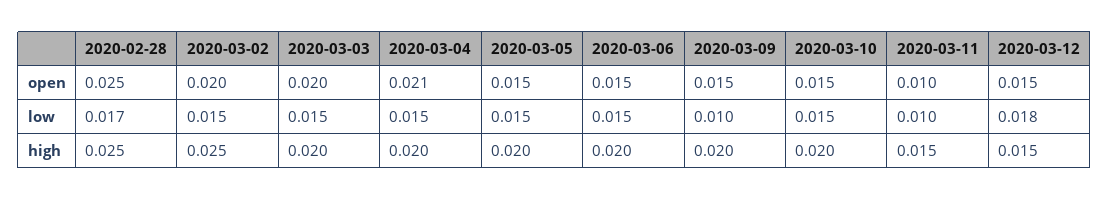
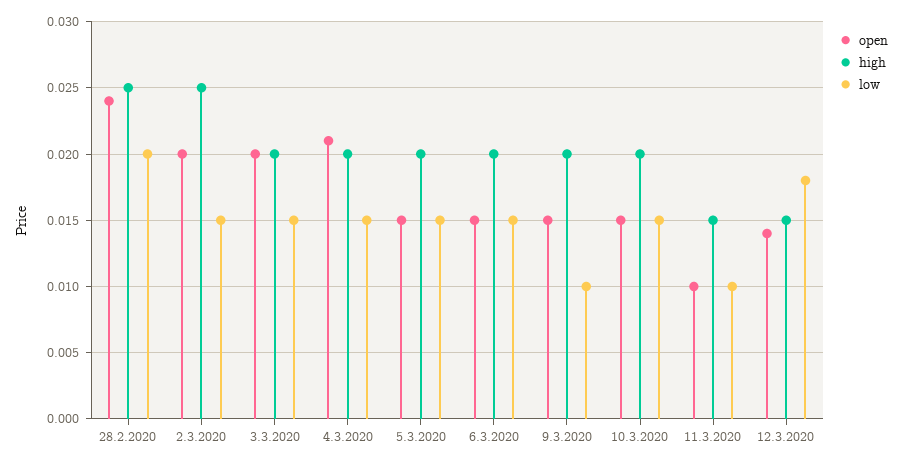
  {
    "open": {
-     "2020-02-28": 0.025,
+     "2020-02-28": 0.024,
      "2020-03-02": 0.02,
      "2020-03-03": 0.02,
      "2020-03-04": 0.021,
      "2020-03-05": 0.015,
      "2020-03-06": 0.015,
      "2020-03-09": 0.015,
      "2020-03-10": 0.015,
      "2020-03-11": 0.01,
-     "2020-03-12": 0.015
+     "2020-03-12": 0.014
    },
    "low": {
-     "2020-02-28": 0.017,
+     "2020-02-28": 0.02,
      "2020-03-02": 0.015,
      "2020-03-03": 0.015,
      "2020-03-04": 0.015,
      "2020-03-05": 0.015,
      "2020-03-06": 0.015,
      "2020-03-09": 0.01,
      "2020-03-10": 0.015,
      "2020-03-11": 0.01,
      "2020-03-12": 0.018
    },
    "high": {
      "2020-02-28": 0.025,
      "2020-03-02": 0.025,
      "2020-03-03": 0.02,
      "2020-03-04": 0.02,
      "2020-03-05": 0.02,
      "2020-03-06": 0.02,
      "2020-03-09": 0.02,
      "2020-03-10": 0.02,
      "2020-03-11": 0.015,
      "2020-03-12": 0.015
    }
  }

